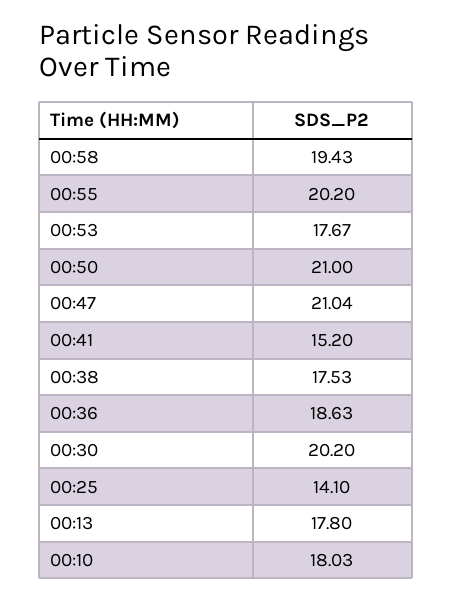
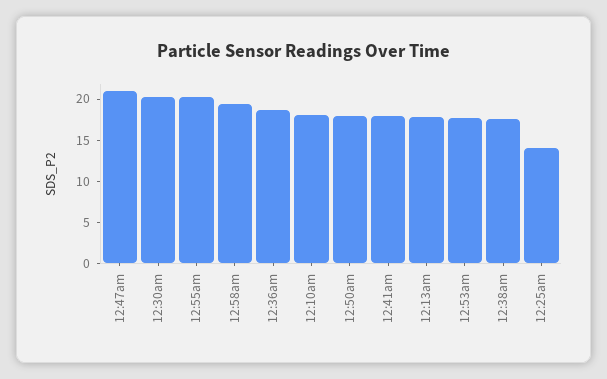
  {
    "00:58": 19.43,
    "00:55": 20.2,
    "00:53": 17.67,
-   "00:50": 21,
+   "00:50": 18,
    "00:47": 21.04,
-   "00:41": 15.2,
+   "00:41": 18,
    "00:38": 17.53,
    "00:36": 18.63,
    "00:30": 20.2,
    "00:25": 14.1,
    "00:13": 17.8,
    "00:10": 18.03
  }

